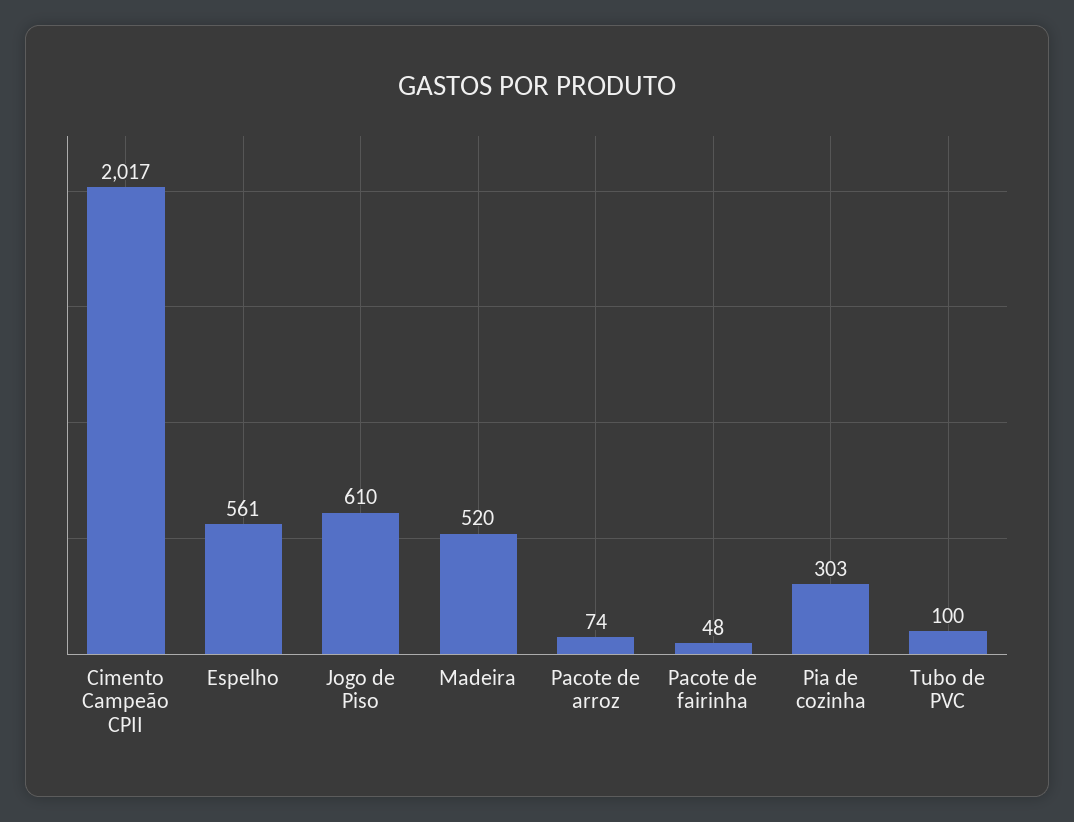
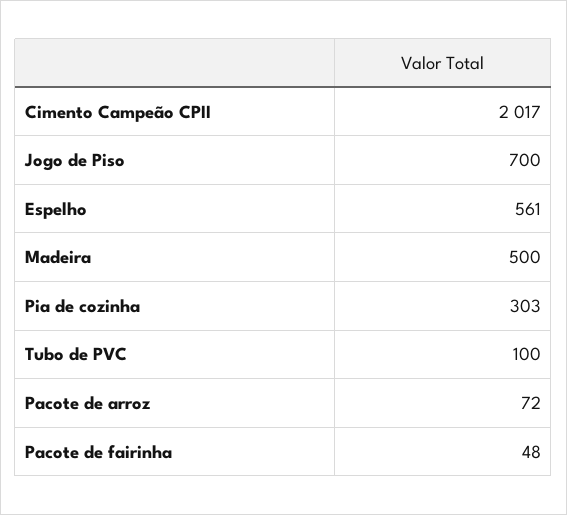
  {
    "Cimento Campeão CPII": 2017,
    "Espelho": 561,
-   "Jogo de Piso": 610,
+   "Jogo de Piso": 700,
-   "Madeira": 520,
+   "Madeira": 500,
-   "Pacote de arroz": 74,
+   "Pacote de arroz": 72,
    "Pacote de fairinha": 48,
    "Pia de cozinha": 303,
    "Tubo de PVC": 100
  }

